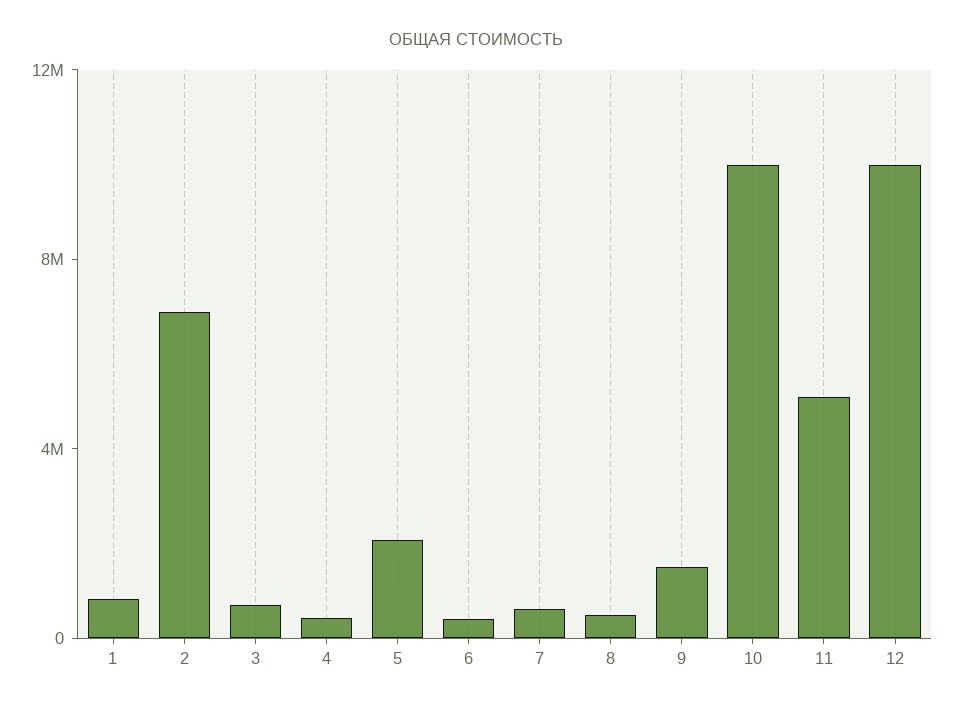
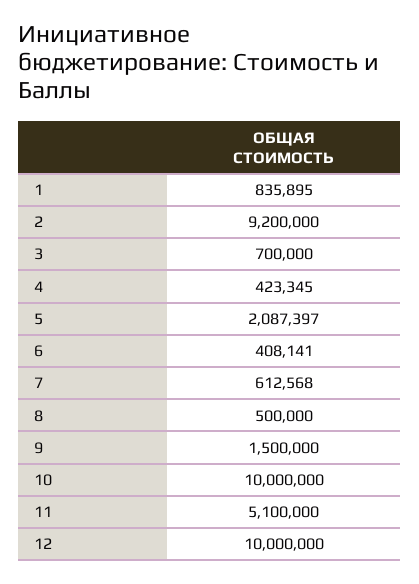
  {
    "1": 835895,
-   "2": 7000000,
+   "2": 9200000,
    "3": 700000,
    "4": 423345,
    "5": 2087397,
    "6": 408141,
    "7": 612568,
    "8": 500000,
    "9": 1500000,
    "10": 10000000,
    "11": 5100000,
    "12": 10000000
  }

